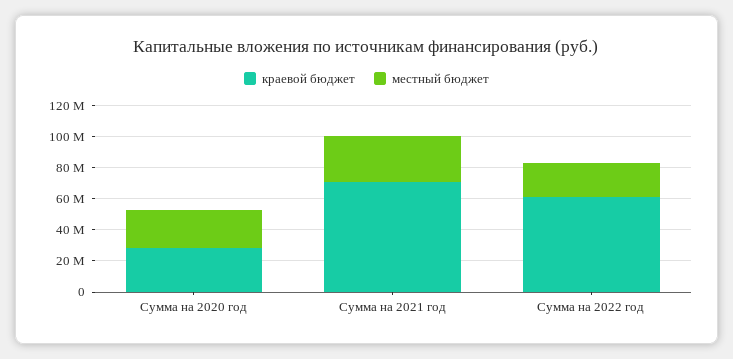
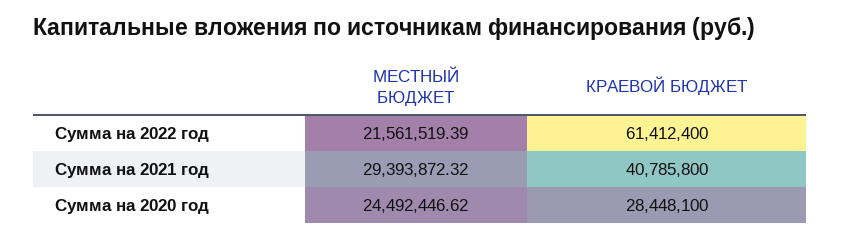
  {
    "краевой бюджет": {
      "Сумма на 2020 год": 28448100,
-     "Сумма на 2021 год": 70000000,
+     "Сумма на 2021 год": 40785800,
      "Сумма на 2022 год": 61412400
    },
    "местный бюджет": {
      "Сумма на 2020 год": 24492446.62,
      "Сумма на 2021 год": 29393872.32,
      "Сумма на 2022 год": 21561519.39
    }
  }

